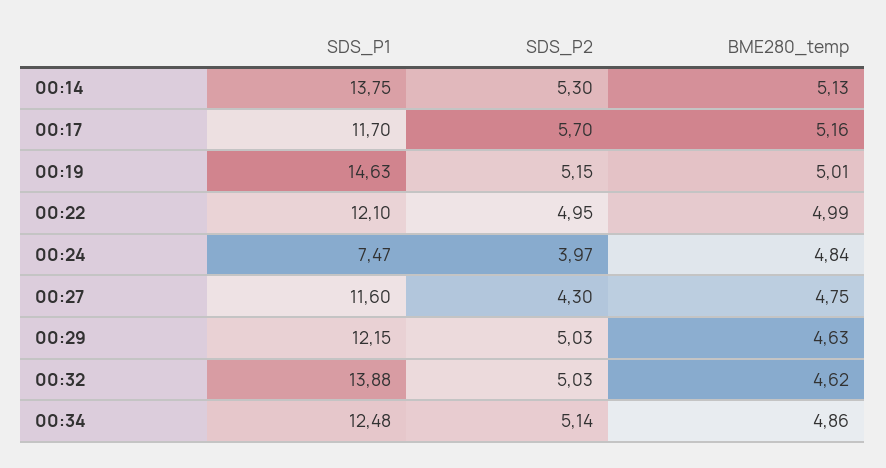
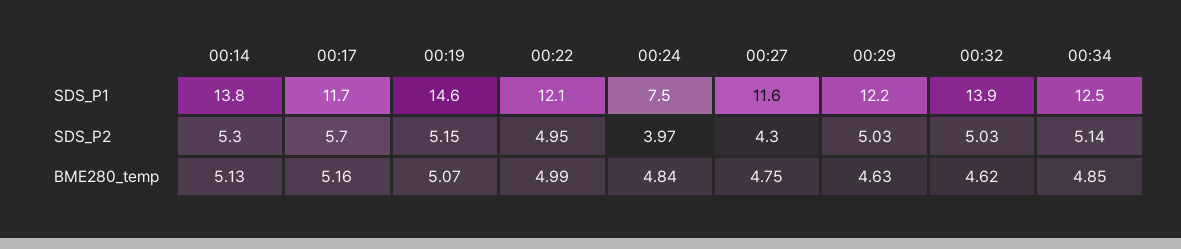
  {
    "SDS_P1": {
      "00:14": 13.75,
      "00:17": 11.7,
      "00:19": 14.63,
      "00:22": 12.1,
      "00:24": 7.47,
      "00:27": 11.6,
      "00:29": 12.15,
      "00:32": 13.88,
      "00:34": 12.48
    },
    "SDS_P2": {
      "00:14": 5.3,
      "00:17": 5.7,
      "00:19": 5.15,
      "00:22": 4.95,
      "00:24": 3.97,
      "00:27": 4.3,
      "00:29": 5.03,
      "00:32": 5.03,
      "00:34": 5.14
    },
    "BME280_temp": {
      "00:14": 5.13,
      "00:17": 5.16,
-     "00:19": 5.01,
+     "00:19": 5.07,
      "00:22": 4.99,
      "00:24": 4.84,
      "00:27": 4.75,
      "00:29": 4.63,
      "00:32": 4.62,
-     "00:34": 4.86
+     "00:34": 4.85
    }
  }

